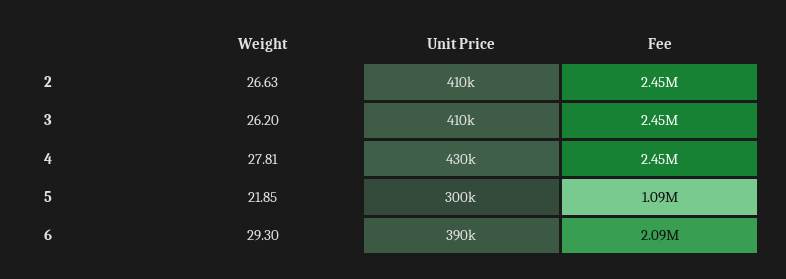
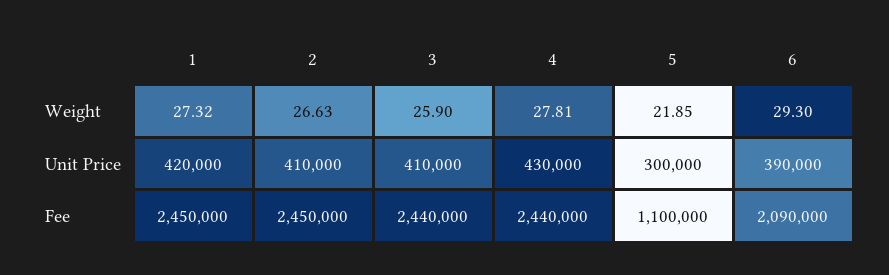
  {
    "Weight": {
      "2": 26.63,
-     "3": 26.2,
+     "3": 25.9,
      "4": 27.81,
      "5": 21.85,
-     "6": 29.3
+     "6": 29.3,
+     "1": 27.32
    },
    "Unit Price": {
      "2": 410000,
      "3": 410000,
      "4": 430000,
      "5": 300000,
-     "6": 390000
+     "6": 390000,
+     "1": 420000
    },
    "Fee": {
      "2": 2450000,
-     "3": 2450000,
+     "3": 2440000,
-     "4": 2450000,
+     "4": 2440000,
-     "5": 1090000,
+     "5": 1100000,
-     "6": 2090000
+     "6": 2090000,
+     "1": 2450000
    }
  }

